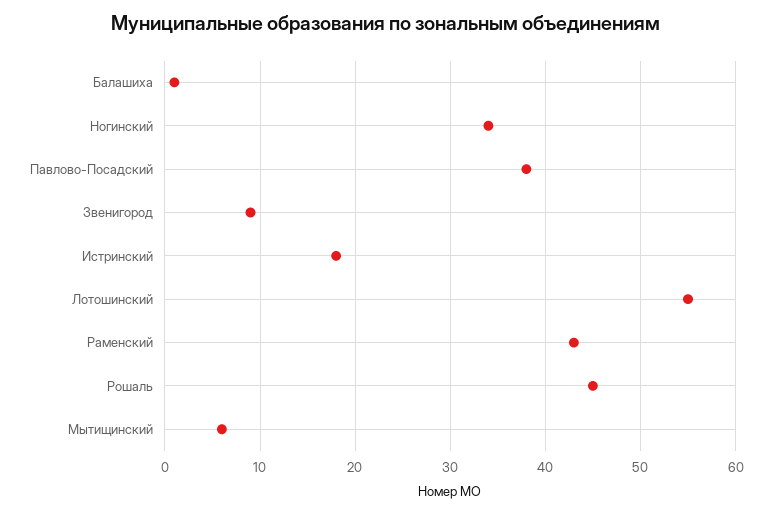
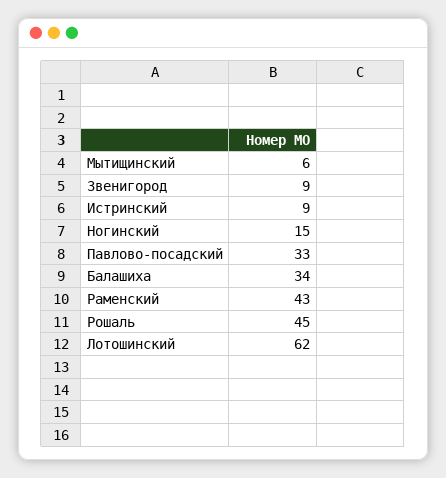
  {
-   "Балашиха": 1,
+   "Балашиха": 34,
-   "Ногинский": 34,
+   "Ногинский": 15,
-   "Павлово-Посадский": 38,
+   "Павлово-Посадский": 33,
    "Звенигород": 9,
-   "Истринский": 18,
+   "Истринский": 9,
-   "Лотошинский": 55,
+   "Лотошинский": 62,
    "Раменский": 43,
    "Рошаль": 45,
    "Мытищинский": 6
  }

